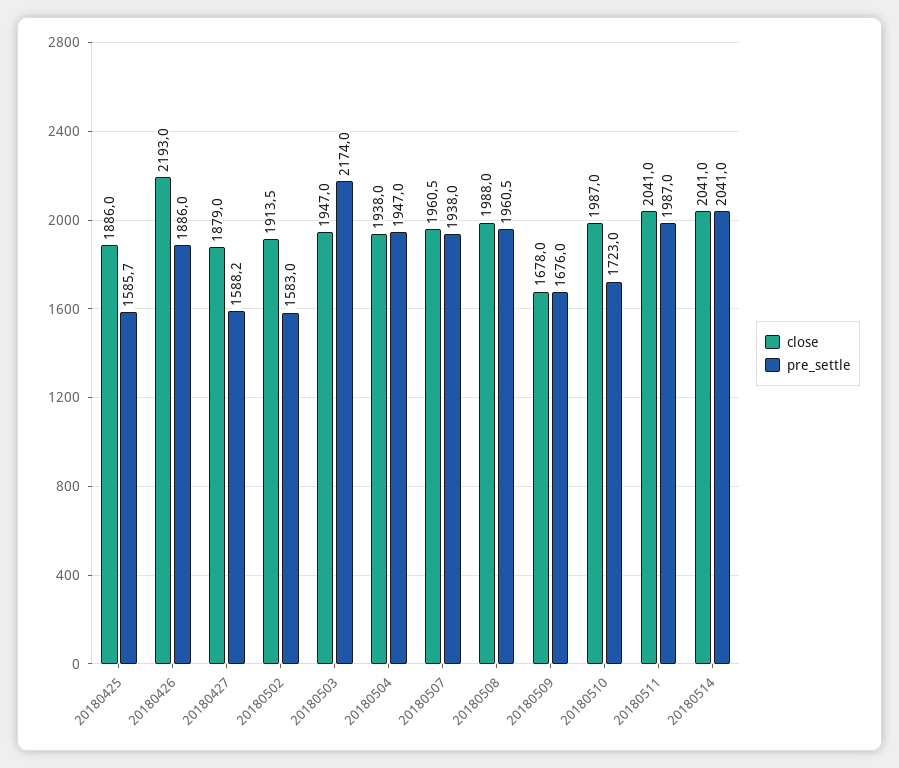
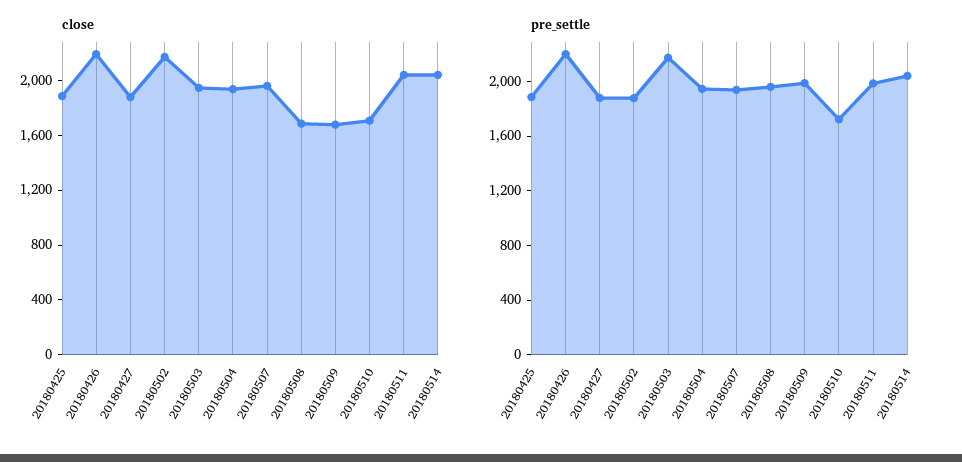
  {
    "close": {
      "20180425": 1886,
      "20180426": 2193,
      "20180427": 1879,
-     "20180502": 1913.5,
+     "20180502": 2200,
      "20180503": 1947,
      "20180504": 1938,
      "20180507": 1960.5,
-     "20180508": 1988,
+     "20180508": 1700,
      "20180509": 1678,
-     "20180510": 1987,
+     "20180510": 1700,
      "20180511": 2041,
      "20180514": 2041
    },
    "pre_settle": {
-     "20180425": 1585.7,
+     "20180425": 1900,
-     "20180426": 1886,
+     "20180426": 2200,
-     "20180427": 1588.2,
+     "20180427": 1900,
-     "20180502": 1583,
+     "20180502": 1900,
      "20180503": 2174,
      "20180504": 1947,
      "20180507": 1938,
      "20180508": 1960.5,
-     "20180509": 1676,
+     "20180509": 2000,
      "20180510": 1723,
      "20180511": 1987,
      "20180514": 2041
    }
  }

